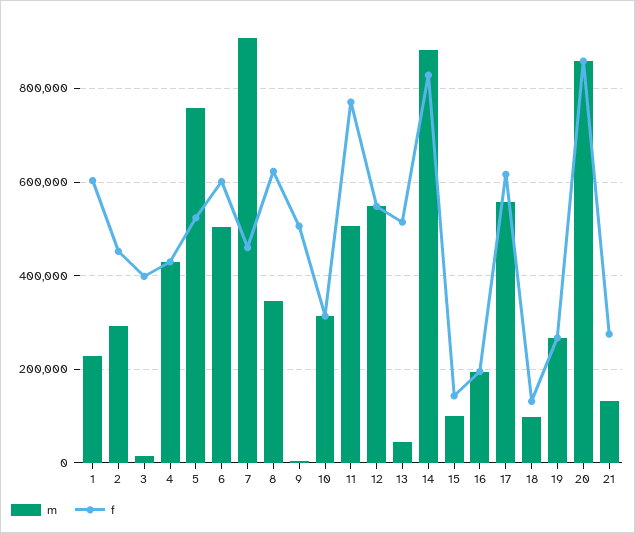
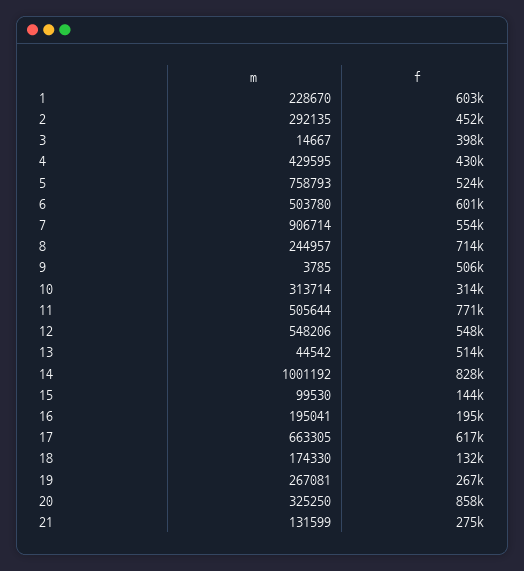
  {
    "m": {
      "1": 228670,
      "2": 292135,
      "3": 14667,
      "4": 429595,
      "5": 758793,
      "6": 503780,
      "7": 906714,
-     "8": 340000,
+     "8": 244957,
      "9": 3785,
      "10": 313714,
      "11": 505644,
      "12": 548206,
      "13": 44542,
-     "14": 880000,
+     "14": 1001192,
      "15": 99530,
      "16": 195041,
-     "17": 560000,
+     "17": 663305,
-     "18": 100000,
+     "18": 174330,
      "19": 267081,
-     "20": 860000,
+     "20": 325250,
      "21": 131599
    },
    "f": {
      "1": 603000,
      "2": 452000,
      "3": 398000,
      "4": 430000,
      "5": 524000,
      "6": 601000,
-     "7": 460000,
+     "7": 554000,
-     "8": 620000,
+     "8": 714000,
      "9": 506000,
      "10": 314000,
      "11": 771000,
      "12": 548000,
      "13": 514000,
      "14": 828000,
      "15": 144000,
      "16": 195000,
      "17": 617000,
      "18": 132000,
      "19": 267000,
      "20": 858000,
      "21": 275000
    }
  }

